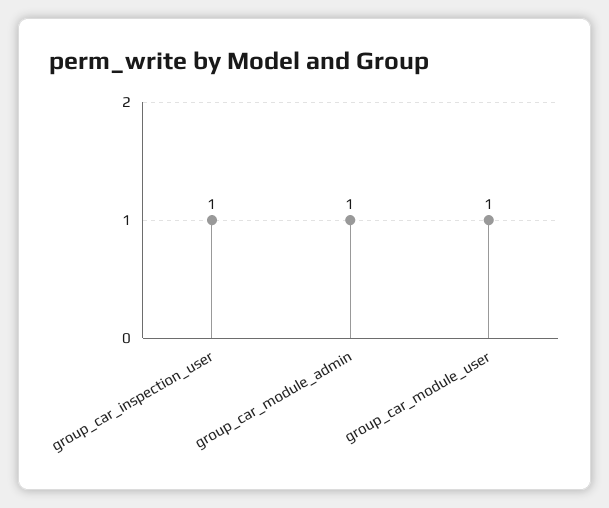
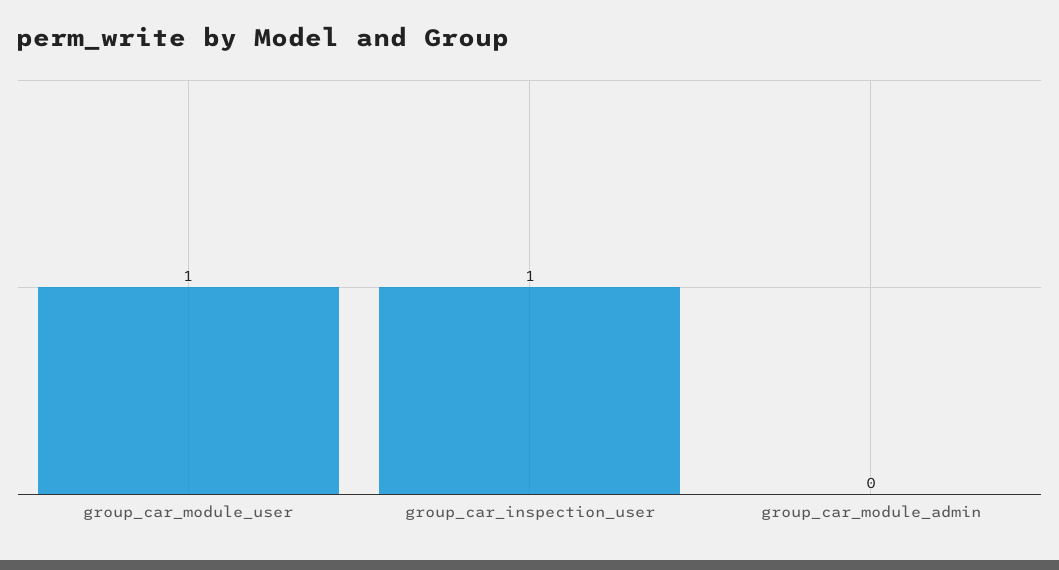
  {
    "group_car_inspection_user": 1,
-   "group_car_module_admin": 1,
+   "group_car_module_admin": 0,
    "group_car_module_user": 1
  }

